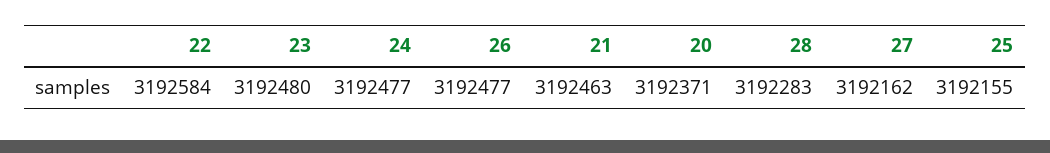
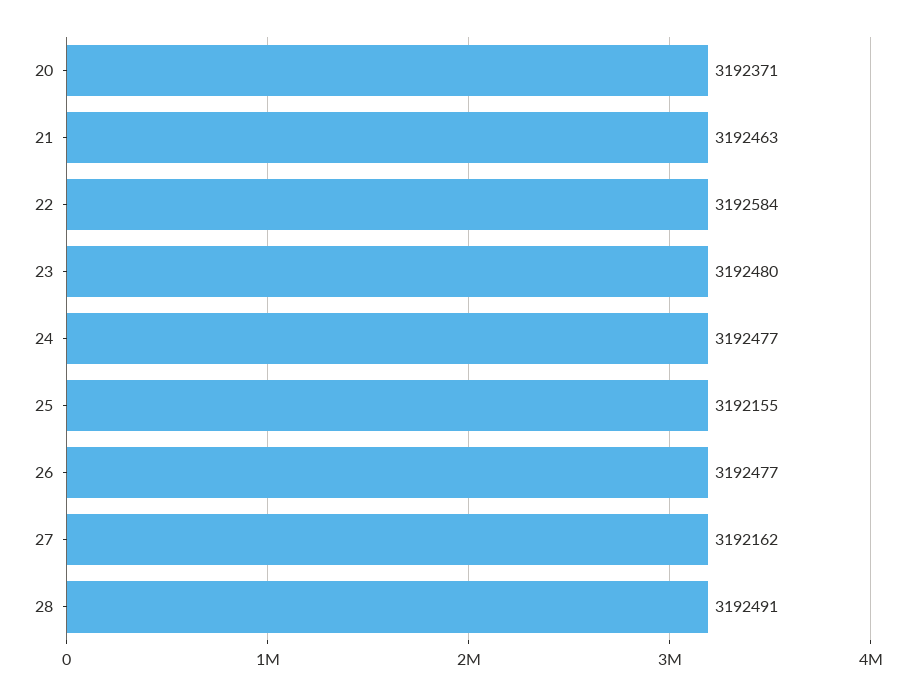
  {
    "22": 3192584,
    "23": 3192480,
    "24": 3192477,
    "26": 3192477,
    "21": 3192463,
    "20": 3192371,
-   "28": 3192283,
+   "28": 3192491,
    "27": 3192162,
    "25": 3192155
  }

